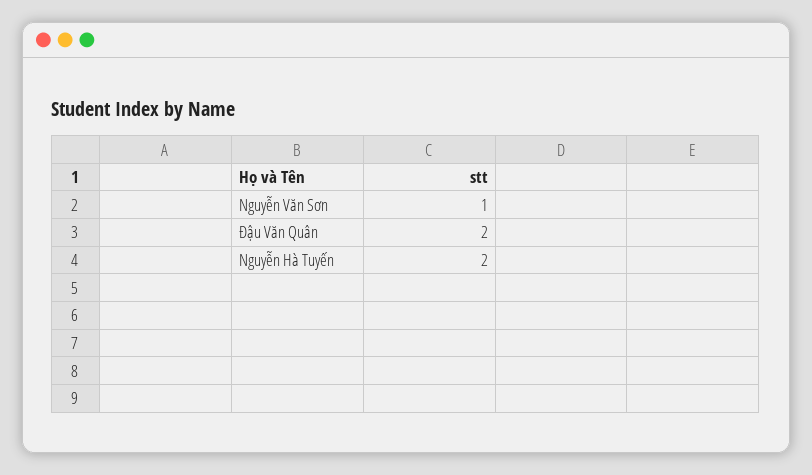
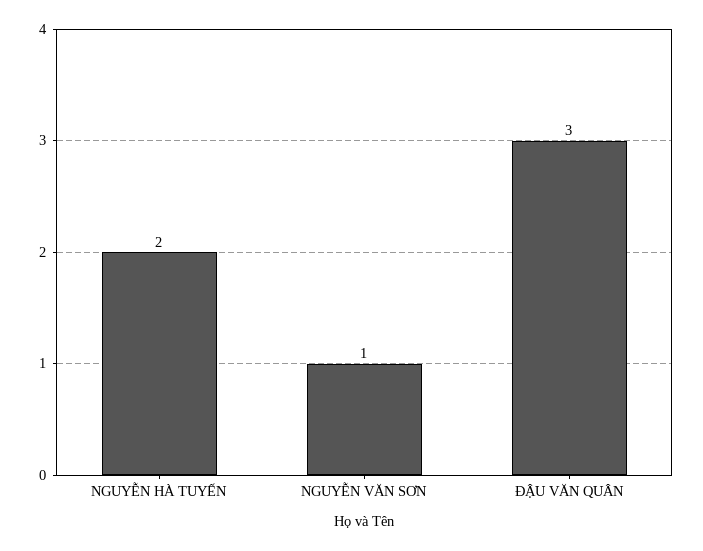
  {
    "Nguyễn Văn Sơn": 1,
-   "Đậu Văn Quân": 2,
+   "Đậu Văn Quân": 3,
    "Nguyễn Hà Tuyến": 2
  }

